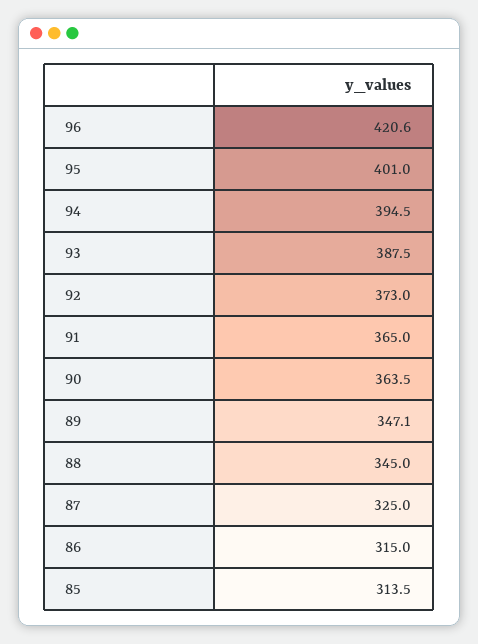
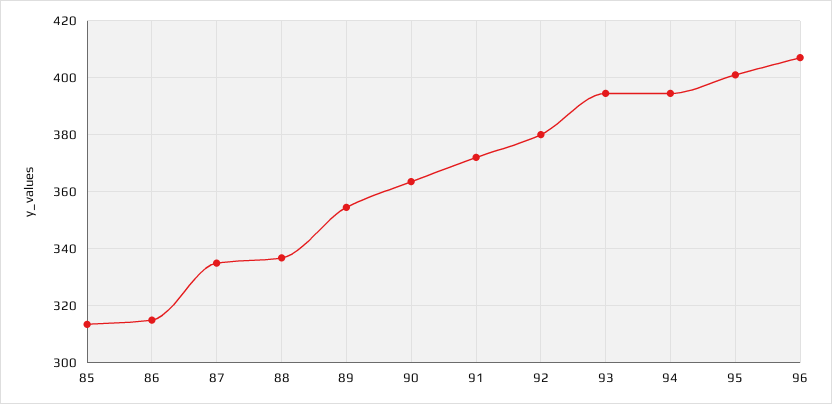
  {
-   "96": 420.6,
+   "96": 407.5,
    "95": 401,
    "94": 394.5,
-   "93": 387.5,
+   "93": 395,
-   "92": 373,
+   "92": 380,
-   "91": 365,
+   "91": 372.5,
    "90": 363.5,
-   "89": 347.1,
+   "89": 355,
-   "88": 345,
+   "88": 337.5,
-   "87": 325,
+   "87": 335,
    "86": 315,
    "85": 313.5
  }

